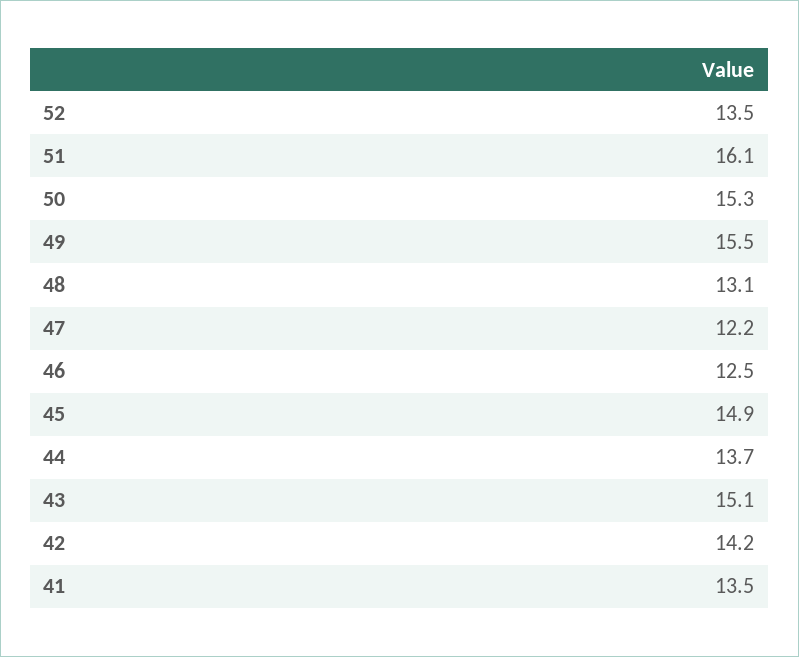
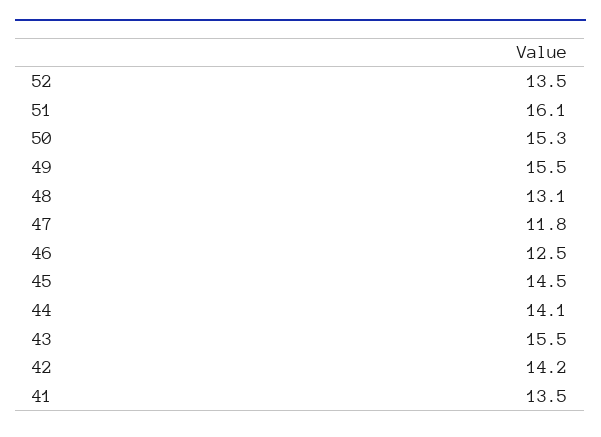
  {
    "52": 13.5,
    "51": 16.1,
    "50": 15.3,
    "49": 15.5,
    "48": 13.1,
-   "47": 12.2,
+   "47": 11.8,
    "46": 12.5,
-   "45": 14.9,
+   "45": 14.5,
-   "44": 13.7,
+   "44": 14.1,
-   "43": 15.1,
+   "43": 15.5,
    "42": 14.2,
    "41": 13.5
  }

